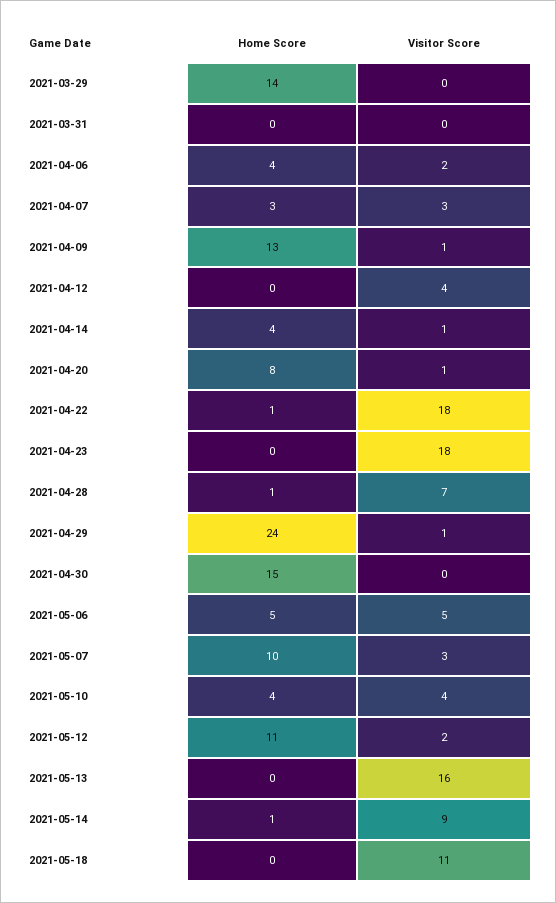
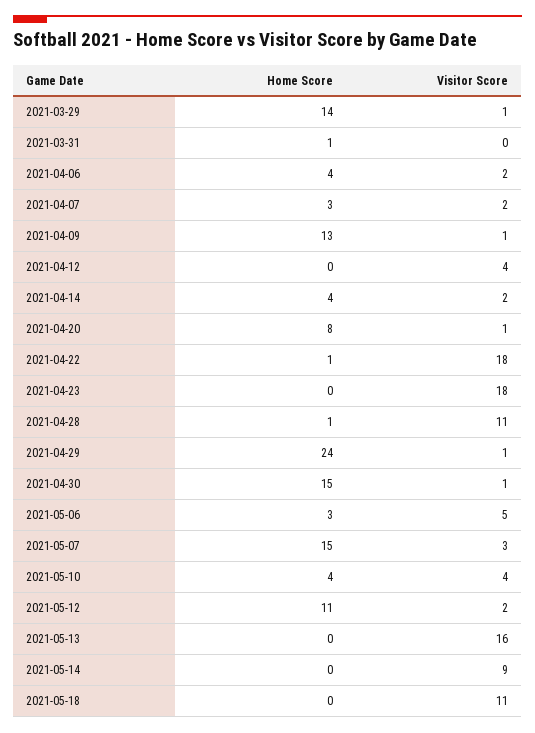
  {
    "Home Score": {
      "2021-03-29": 14,
-     "2021-03-31": 0,
+     "2021-03-31": 1,
      "2021-04-06": 4,
      "2021-04-07": 3,
      "2021-04-09": 13,
      "2021-04-12": 0,
      "2021-04-14": 4,
      "2021-04-20": 8,
      "2021-04-22": 1,
      "2021-04-23": 0,
      "2021-04-28": 1,
      "2021-04-29": 24,
      "2021-04-30": 15,
-     "2021-05-06": 5,
+     "2021-05-06": 3,
-     "2021-05-07": 10,
+     "2021-05-07": 15,
      "2021-05-10": 4,
      "2021-05-12": 11,
      "2021-05-13": 0,
-     "2021-05-14": 1,
+     "2021-05-14": 0,
      "2021-05-18": 0
    },
    "Visitor Score": {
-     "2021-03-29": 0,
+     "2021-03-29": 1,
      "2021-03-31": 0,
      "2021-04-06": 2,
-     "2021-04-07": 3,
+     "2021-04-07": 2,
      "2021-04-09": 1,
      "2021-04-12": 4,
-     "2021-04-14": 1,
+     "2021-04-14": 2,
      "2021-04-20": 1,
      "2021-04-22": 18,
      "2021-04-23": 18,
-     "2021-04-28": 7,
+     "2021-04-28": 11,
      "2021-04-29": 1,
-     "2021-04-30": 0,
+     "2021-04-30": 1,
      "2021-05-06": 5,
      "2021-05-07": 3,
      "2021-05-10": 4,
      "2021-05-12": 2,
      "2021-05-13": 16,
      "2021-05-14": 9,
      "2021-05-18": 11
    }
  }

